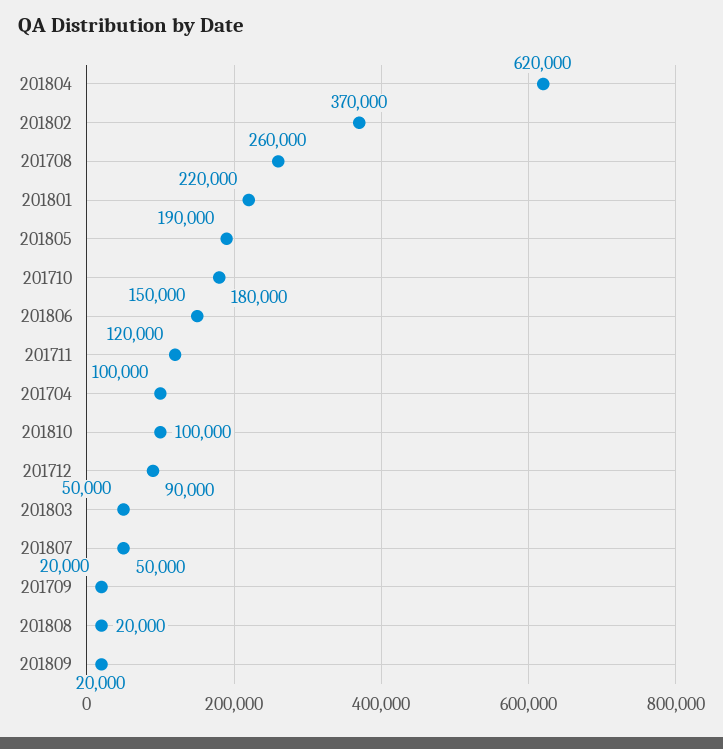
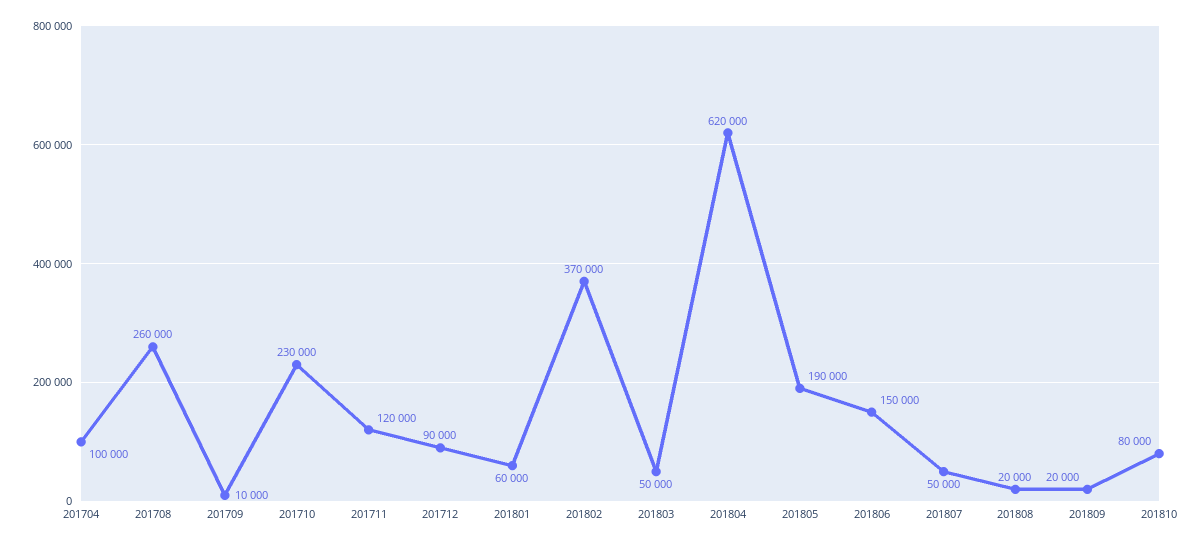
  {
    "201804": 620000,
    "201802": 370000,
    "201708": 260000,
-   "201801": 220000,
+   "201801": 60000,
    "201805": 190000,
-   "201710": 180000,
+   "201710": 230000,
    "201806": 150000,
    "201711": 120000,
    "201704": 100000,
-   "201810": 100000,
+   "201810": 80000,
    "201712": 90000,
    "201803": 50000,
    "201807": 50000,
-   "201709": 20000,
+   "201709": 10000,
    "201808": 20000,
    "201809": 20000
  }

